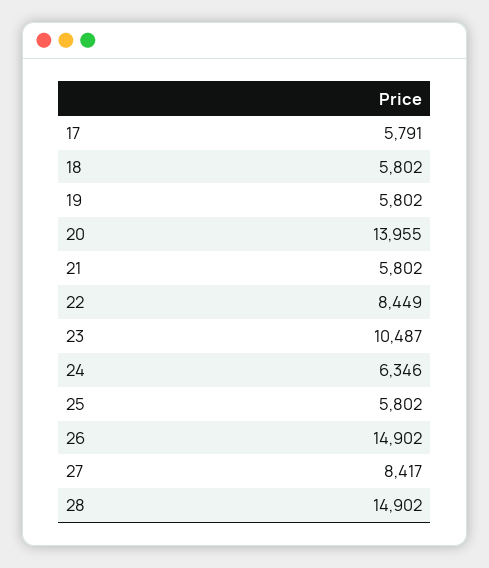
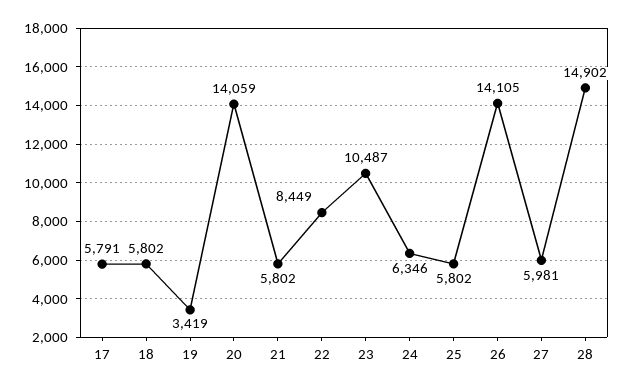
  {
    "17": 5791,
    "18": 5802,
-   "19": 5802,
+   "19": 3419,
-   "20": 13955,
+   "20": 14059,
    "21": 5802,
    "22": 8449,
    "23": 10487,
    "24": 6346,
    "25": 5802,
-   "26": 14902,
+   "26": 14105,
-   "27": 8417,
+   "27": 5981,
    "28": 14902
  }

